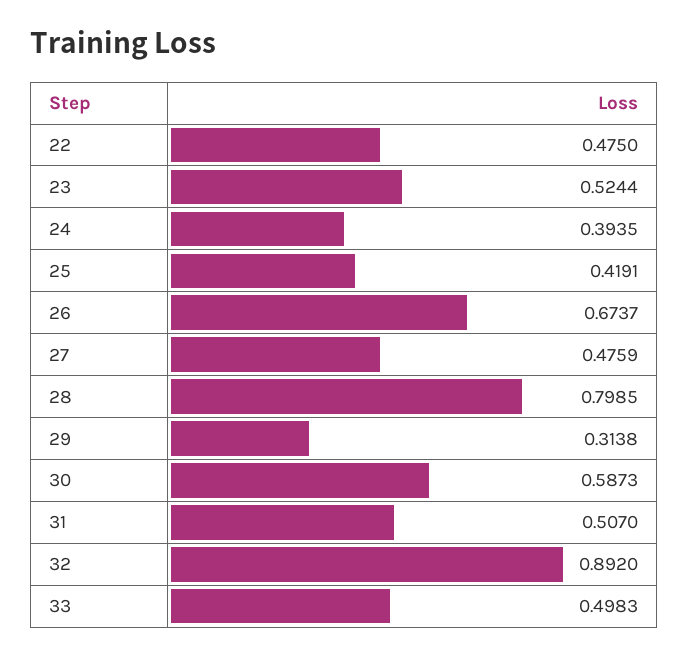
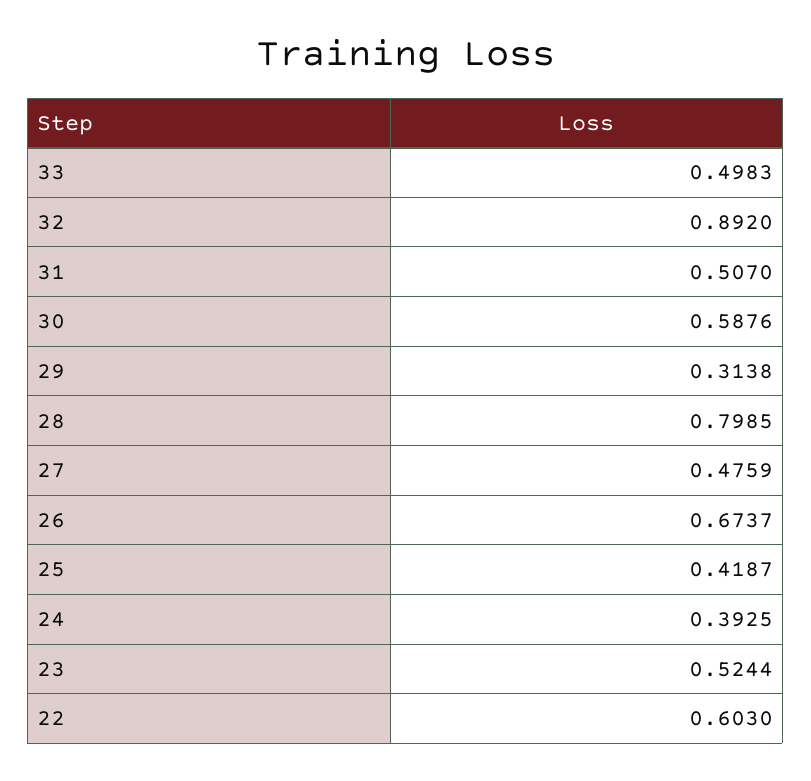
  {
-   "22": 0.475,
+   "22": 0.603,
    "23": 0.5244,
-   "24": 0.3935,
+   "24": 0.3925,
-   "25": 0.4191,
+   "25": 0.4187,
    "26": 0.6737,
    "27": 0.4759,
    "28": 0.7985,
    "29": 0.3138,
-   "30": 0.5873,
+   "30": 0.5876,
    "31": 0.507,
    "32": 0.892,
    "33": 0.4983
  }

